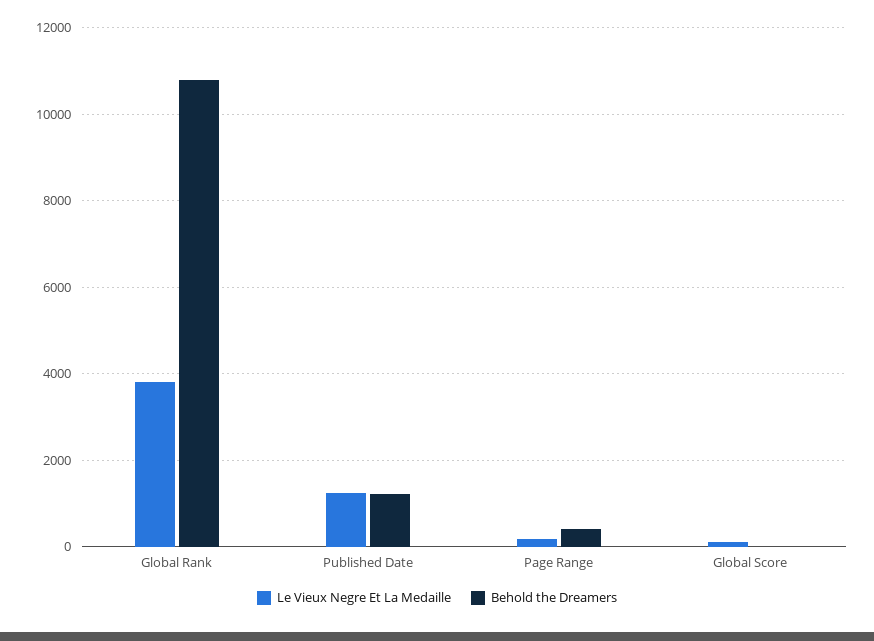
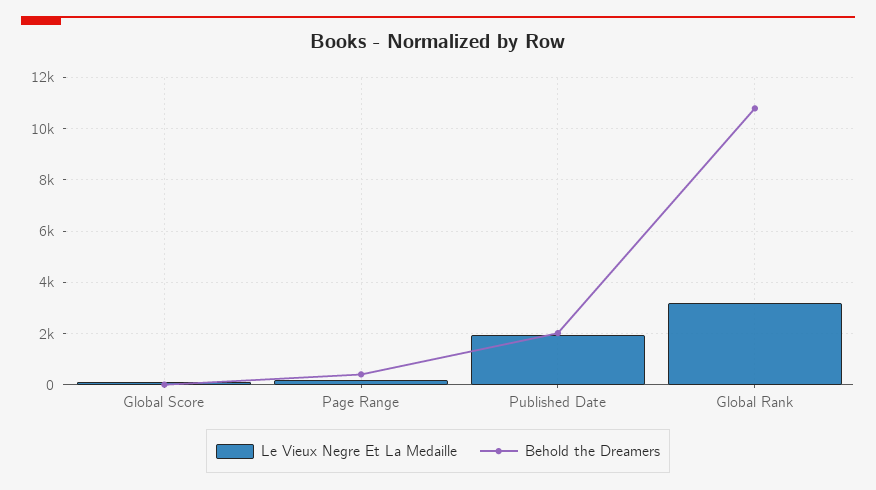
  {
    "Le Vieux Negre Et La Medaille": {
-     "Global Rank": 3800,
+     "Global Rank": 3250,
-     "Published Date": 1200,
+     "Published Date": 2000,
      "Page Range": 200,
      "Global Score": 200
    },
    "Behold the Dreamers": {
      "Global Rank": 10800,
-     "Published Date": 1200,
+     "Published Date": 2000,
      "Page Range": 400,
      "Global Score": 0
    }
  }

